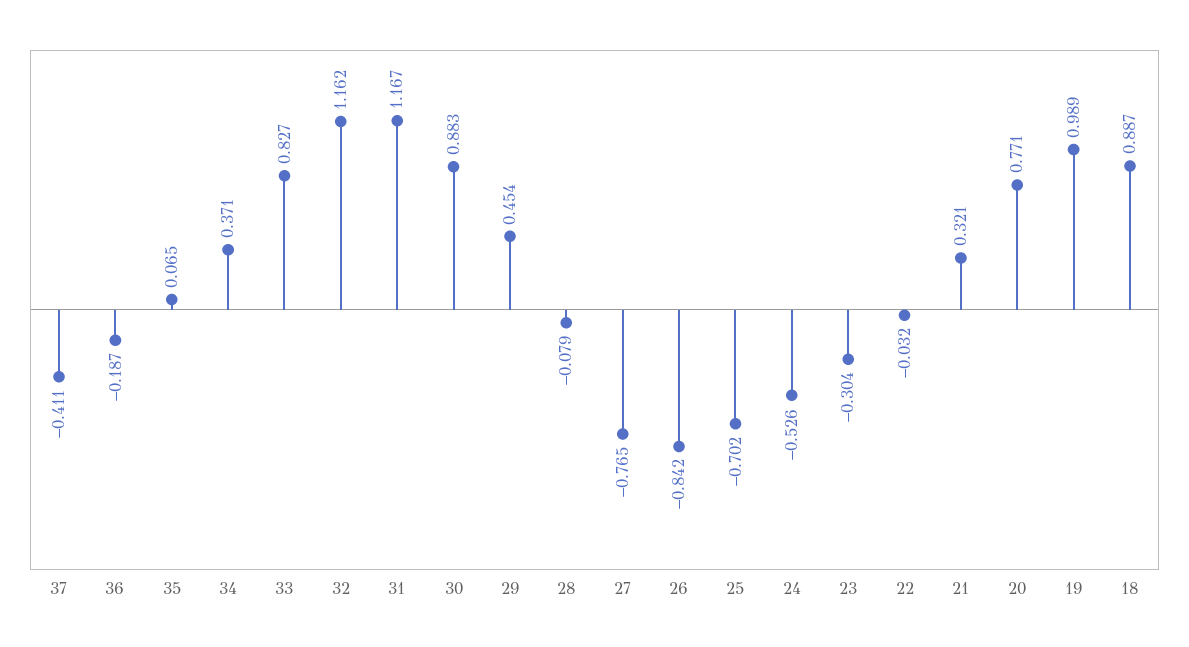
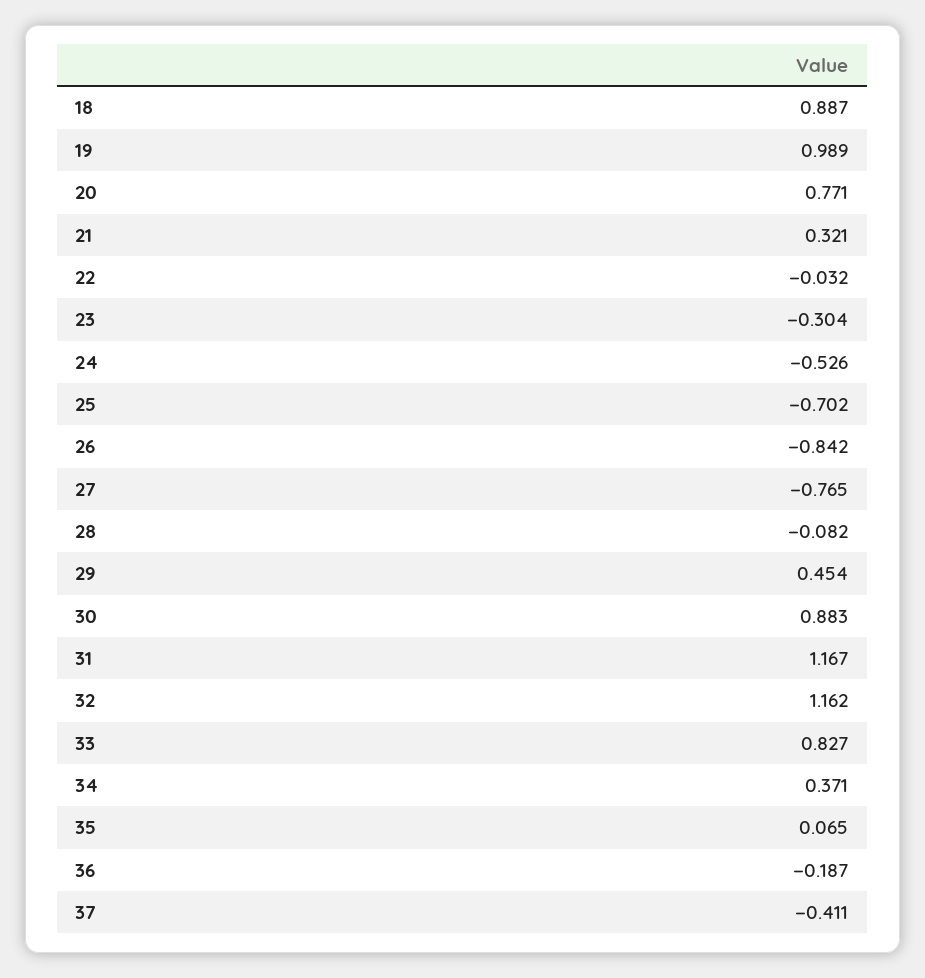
  {
    "37": -0.411,
    "36": -0.187,
    "35": 0.065,
    "34": 0.371,
    "33": 0.827,
    "32": 1.162,
    "31": 1.167,
    "30": 0.883,
    "29": 0.454,
-   "28": -0.079,
+   "28": -0.082,
    "27": -0.765,
    "26": -0.842,
    "25": -0.702,
    "24": -0.526,
    "23": -0.304,
    "22": -0.032,
    "21": 0.321,
    "20": 0.771,
    "19": 0.989,
    "18": 0.887
  }

